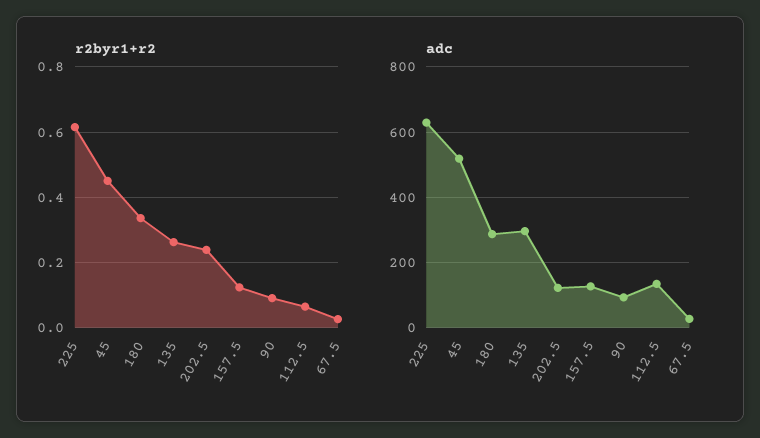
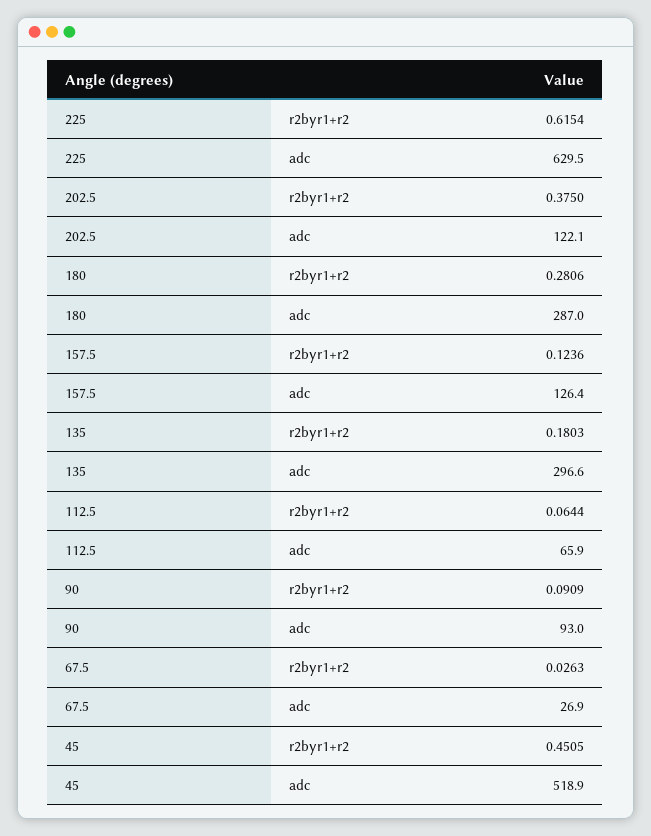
  {
    "r2byr1+r2": {
      "225": 0.6154,
      "45": 0.4505,
-     "180": 0.34,
+     "180": 0.2806,
-     "135": 0.26,
+     "135": 0.1803,
-     "202.5": 0.24,
+     "202.5": 0.375,
      "157.5": 0.1236,
      "90": 0.0909,
      "112.5": 0.0644,
      "67.5": 0.0263
    },
    "adc": {
      "225": 629.5,
      "45": 518.9,
      "180": 287,
      "135": 296.6,
      "202.5": 122.1,
      "157.5": 126.4,
      "90": 93,
-     "112.5": 140,
+     "112.5": 65.9,
      "67.5": 26.9
    }
  }

